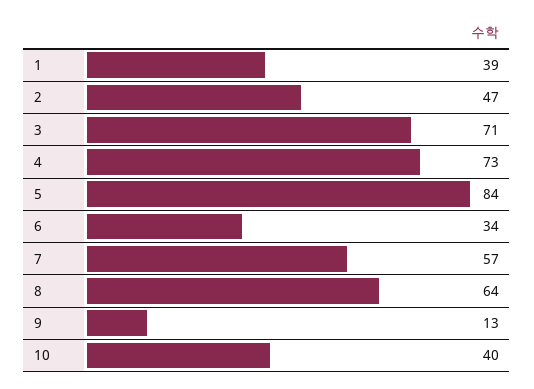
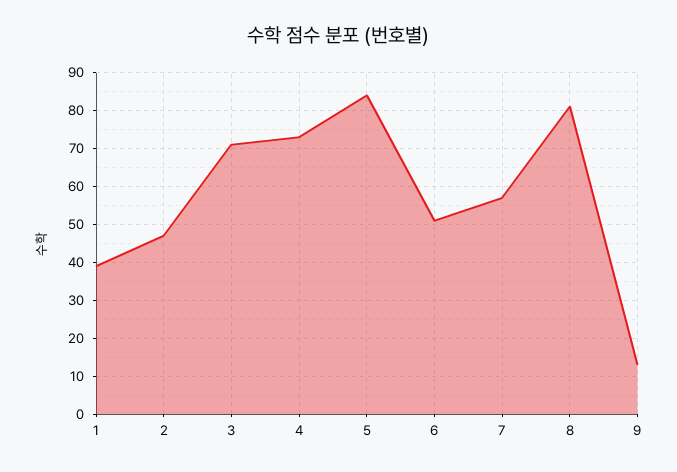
  {
    "1": 39,
    "2": 47,
    "3": 71,
    "4": 73,
    "5": 84,
-   "6": 34,
+   "6": 50,
    "7": 57,
-   "8": 64,
+   "8": 80,
-   "9": 13,
+   "9": 13
-   "10": 40
  }

